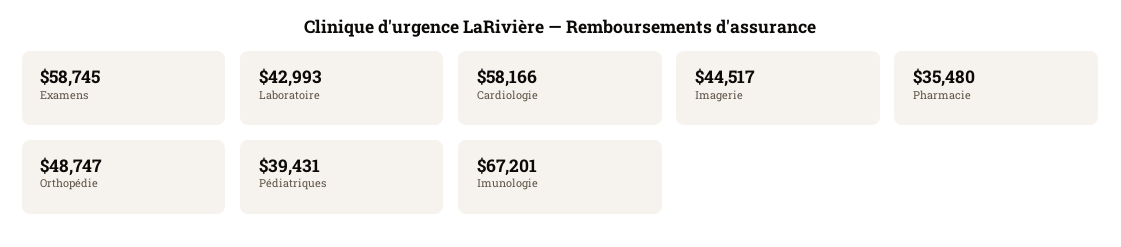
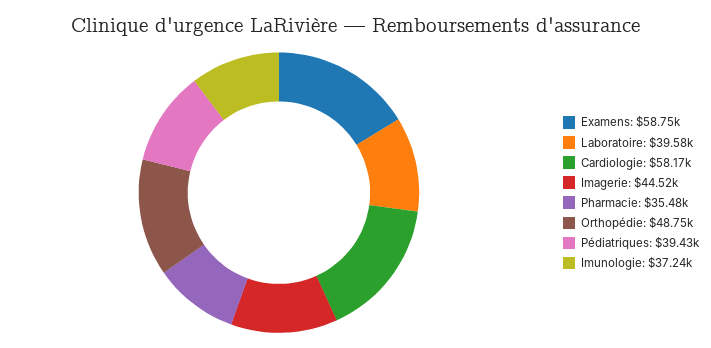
  {
    "Examens": 58745,
-   "Laboratoire": 42993,
+   "Laboratoire": 39580,
    "Cardiologie": 58166,
    "Imagerie": 44517,
    "Pharmacie": 35480,
    "Orthopédie": 48747,
    "Pédiatriques": 39431,
-   "Imunologie": 67201
+   "Imunologie": 37240
  }

